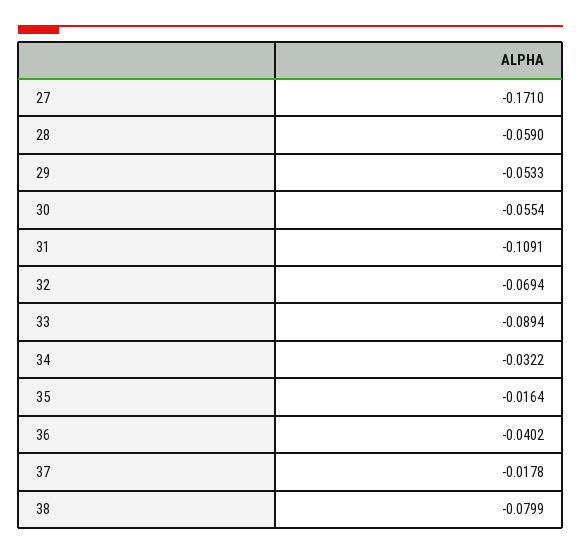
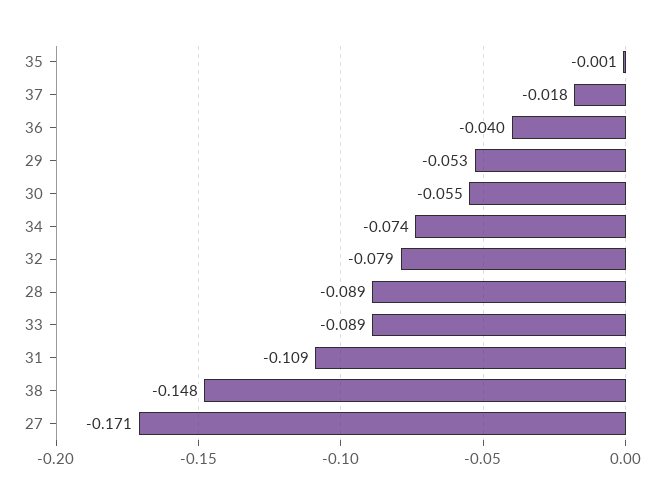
  {
    "27": -0.171,
-   "28": -0.059,
+   "28": -0.089,
    "29": -0.0533,
    "30": -0.0554,
    "31": -0.1091,
-   "32": -0.0694,
+   "32": -0.079,
    "33": -0.0894,
-   "34": -0.0322,
+   "34": -0.074,
-   "35": -0.0164,
+   "35": -0.001,
    "36": -0.0402,
    "37": -0.0178,
-   "38": -0.0799
+   "38": -0.148
  }

